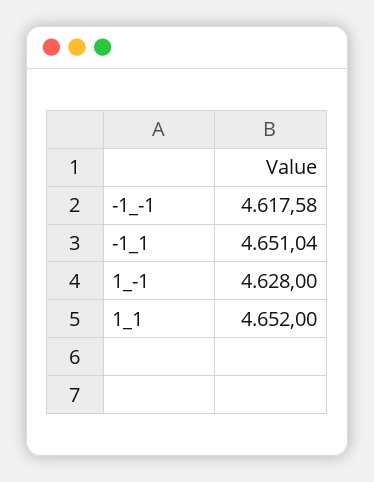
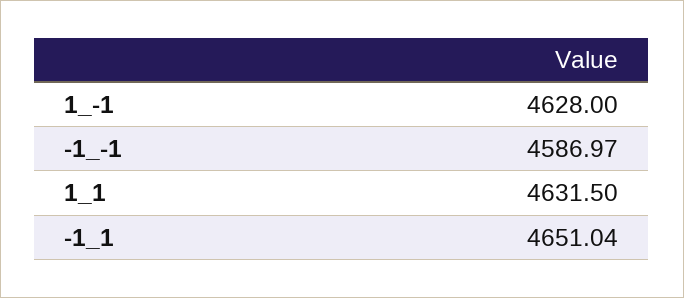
  {
-   "-1_-1": 4617.58,
+   "-1_-1": 4586.97,
    "-1_1": 4651.04,
    "1_-1": 4628,
-   "1_1": 4652
+   "1_1": 4631.5
  }

